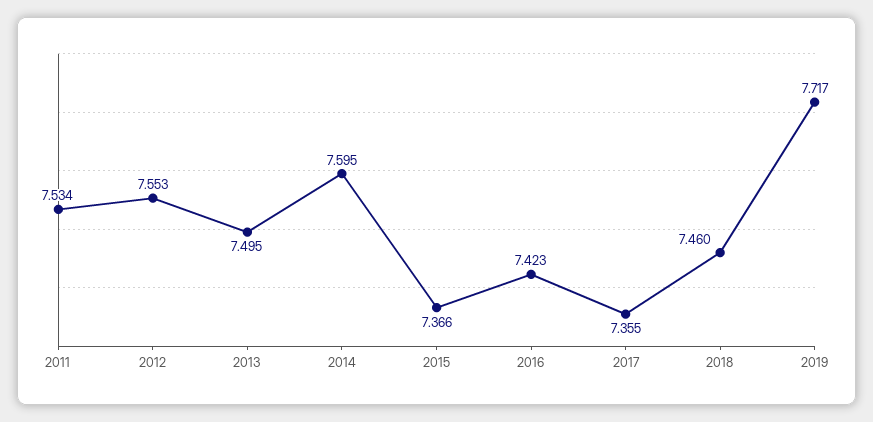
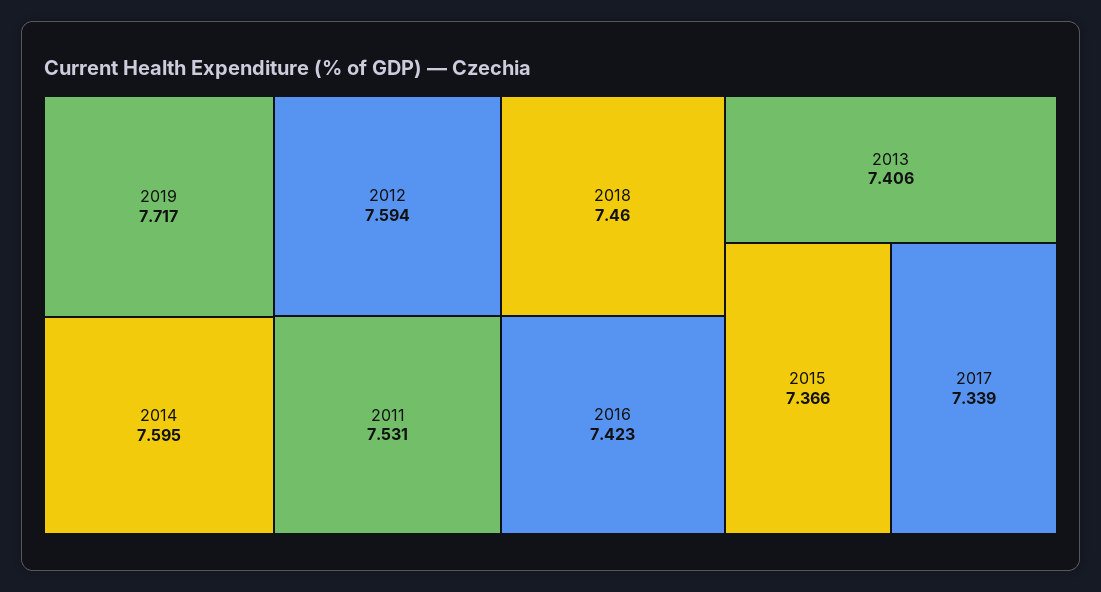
  {
-   "2011": 7.534,
+   "2011": 7.531,
-   "2012": 7.553,
+   "2012": 7.594,
-   "2013": 7.495,
+   "2013": 7.406,
    "2014": 7.595,
    "2015": 7.366,
    "2016": 7.423,
-   "2017": 7.355,
+   "2017": 7.339,
    "2018": 7.46,
    "2019": 7.717
  }

